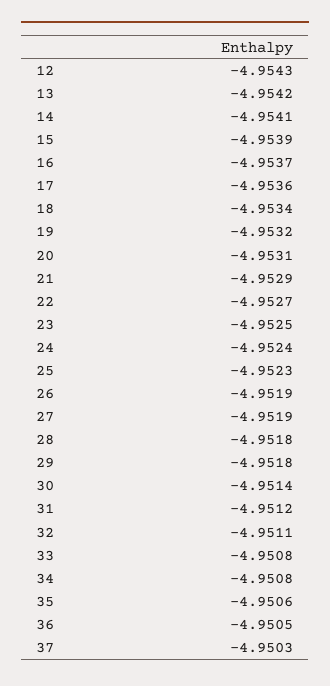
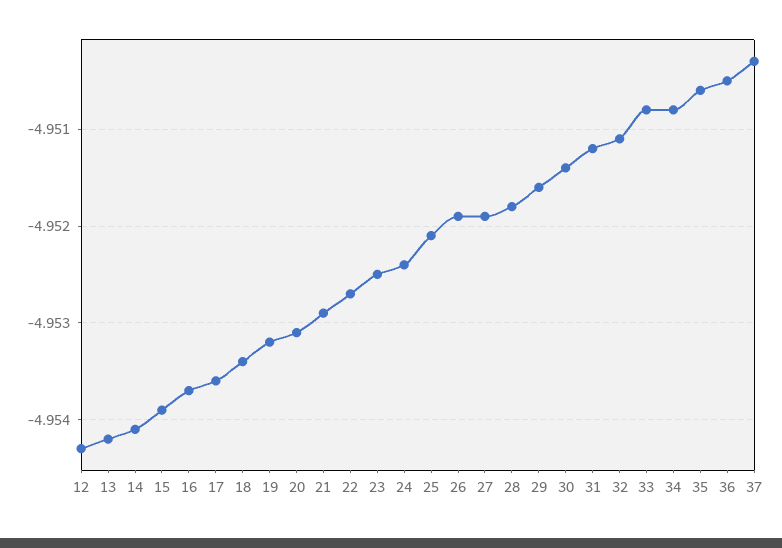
  {
    "12": -4.9543,
    "13": -4.9542,
    "14": -4.9541,
    "15": -4.9539,
    "16": -4.9537,
    "17": -4.9536,
    "18": -4.9534,
    "19": -4.9532,
    "20": -4.9531,
    "21": -4.9529,
    "22": -4.9527,
    "23": -4.9525,
    "24": -4.9524,
-   "25": -4.9523,
+   "25": -4.9521,
    "26": -4.9519,
    "27": -4.9519,
    "28": -4.9518,
-   "29": -4.9518,
+   "29": -4.9516,
    "30": -4.9514,
    "31": -4.9512,
    "32": -4.9511,
    "33": -4.9508,
    "34": -4.9508,
    "35": -4.9506,
    "36": -4.9505,
    "37": -4.9503
  }

